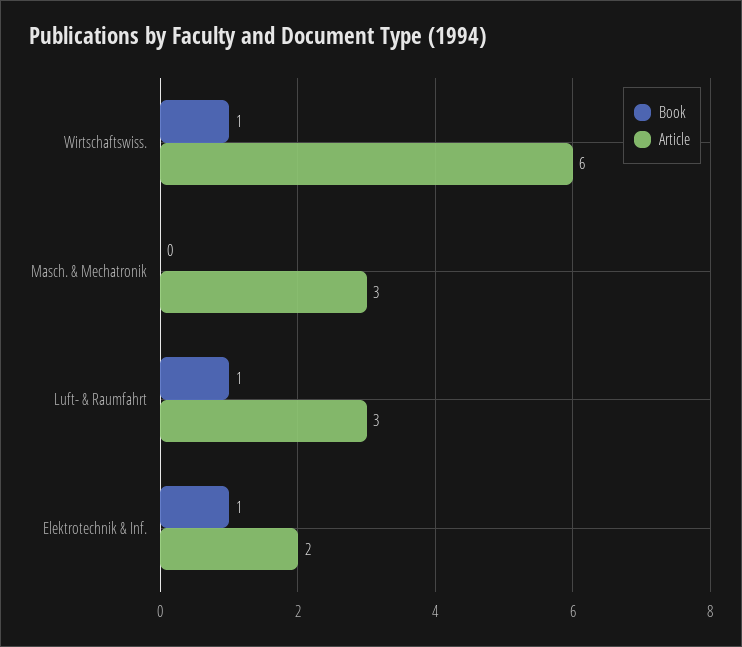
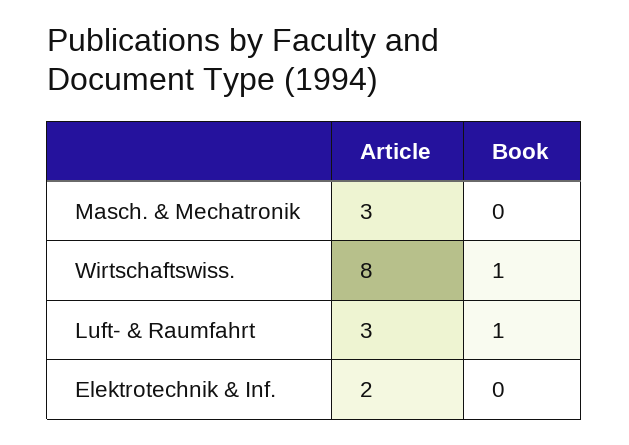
  {
    "Book": {
      "Wirtschaftswiss.": 1,
      "Masch. & Mechatronik": 0,
      "Luft- & Raumfahrt": 1,
-     "Elektrotechnik & Inf.": 1
+     "Elektrotechnik & Inf.": 0
    },
    "Article": {
-     "Wirtschaftswiss.": 6,
+     "Wirtschaftswiss.": 8,
      "Masch. & Mechatronik": 3,
      "Luft- & Raumfahrt": 3,
      "Elektrotechnik & Inf.": 2
    }
  }

